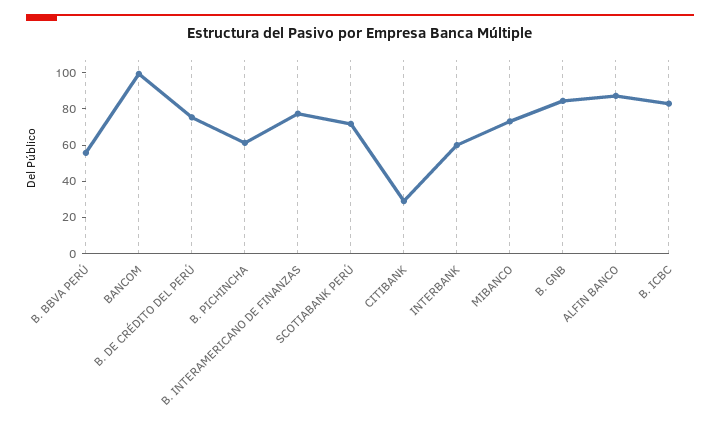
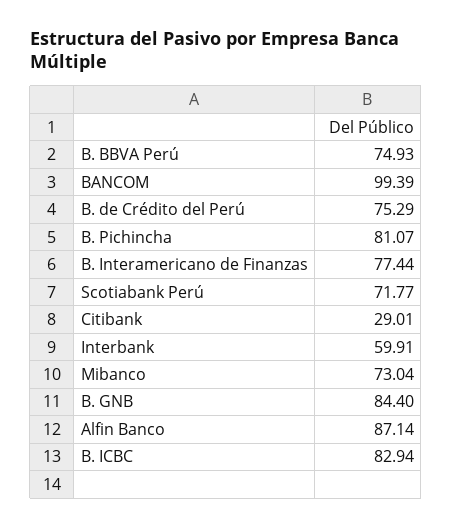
  {
-   "B. BBVA PERÚ": 55,
+   "B. BBVA PERÚ": 74.93,
    "BANCOM": 99.39,
    "B. DE CRÉDITO DEL PERÚ": 75.29,
-   "B. PICHINCHA": 60,
+   "B. PICHINCHA": 81.07,
    "B. INTERAMERICANO DE FINANZAS": 77.44,
    "SCOTIABANK PERÚ": 71.77,
    "CITIBANK": 29.01,
    "INTERBANK": 59.91,
    "MIBANCO": 73.04,
    "B. GNB": 84.4,
    "ALFIN BANCO": 87.14,
    "B. ICBC": 82.94
  }

